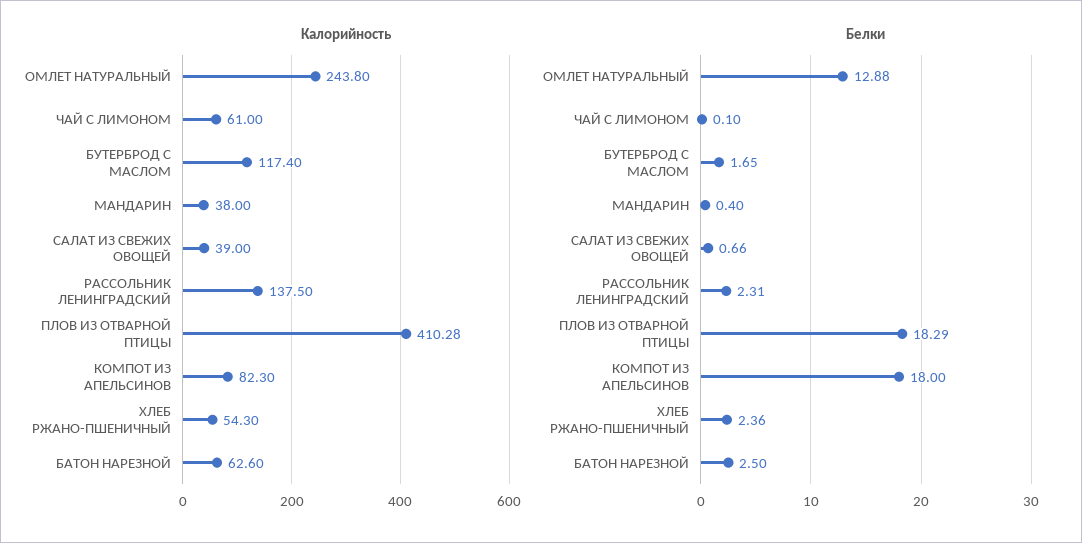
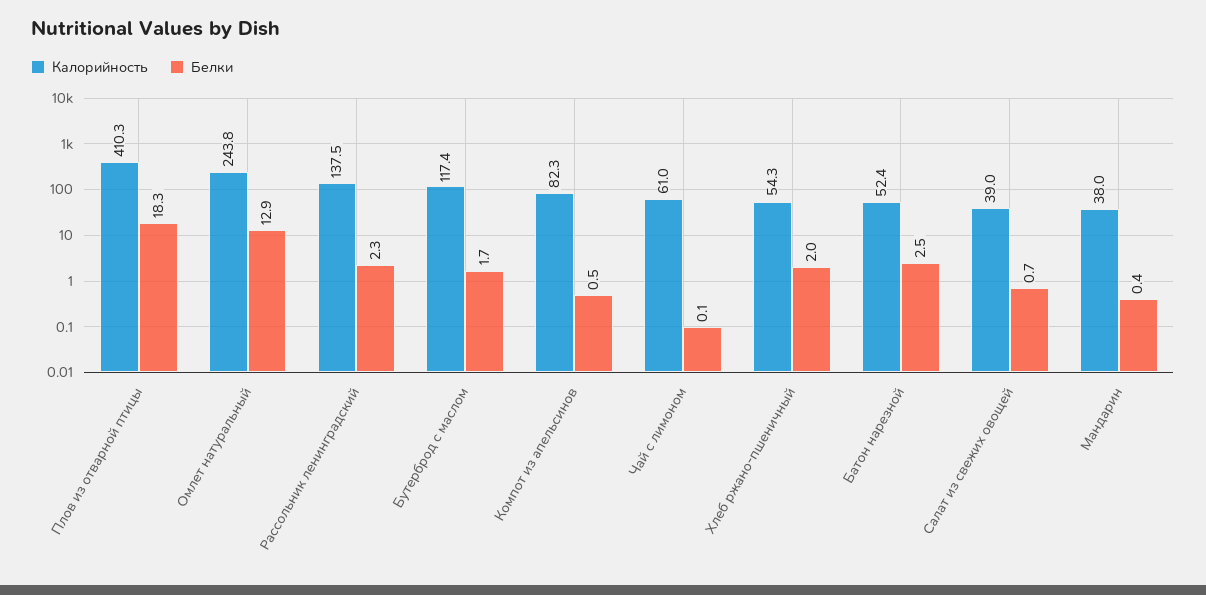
  {
    "Калорийность": {
      "ОМЛЕТ НАТУРАЛЬНЫЙ": 243.8,
      "ЧАЙ С ЛИМОНОМ": 61,
      "БУТЕРБРОД С МАСЛОМ": 117.4,
      "МАНДАРИН": 38,
      "САЛАТ ИЗ СВЕЖИХ ОВОЩЕЙ": 39,
      "РАССОЛЬНИК ЛЕНИНГРАДСКИЙ": 137.5,
      "ПЛОВ ИЗ ОТВАРНОЙ ПТИЦЫ": 410.28,
      "КОМПОТ ИЗ АПЕЛЬСИНОВ": 82.3,
      "ХЛЕБ РЖАНО-ПШЕНИЧНЫЙ": 54.3,
-     "БАТОН НАРЕЗНОЙ": 62.6
+     "БАТОН НАРЕЗНОЙ": 52.4
    },
    "Белки": {
      "ОМЛЕТ НАТУРАЛЬНЫЙ": 12.88,
      "ЧАЙ С ЛИМОНОМ": 0.1,
      "БУТЕРБРОД С МАСЛОМ": 1.65,
      "МАНДАРИН": 0.4,
      "САЛАТ ИЗ СВЕЖИХ ОВОЩЕЙ": 0.66,
      "РАССОЛЬНИК ЛЕНИНГРАДСКИЙ": 2.31,
      "ПЛОВ ИЗ ОТВАРНОЙ ПТИЦЫ": 18.29,
-     "КОМПОТ ИЗ АПЕЛЬСИНОВ": 18,
+     "КОМПОТ ИЗ АПЕЛЬСИНОВ": 0.5,
-     "ХЛЕБ РЖАНО-ПШЕНИЧНЫЙ": 2.36,
+     "ХЛЕБ РЖАНО-ПШЕНИЧНЫЙ": 2,
      "БАТОН НАРЕЗНОЙ": 2.5
    }
  }

